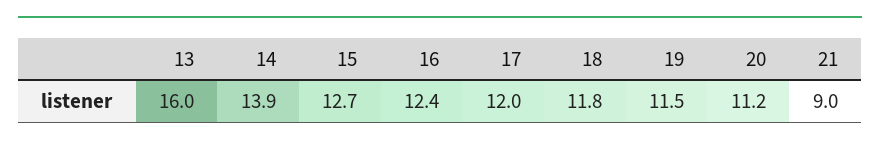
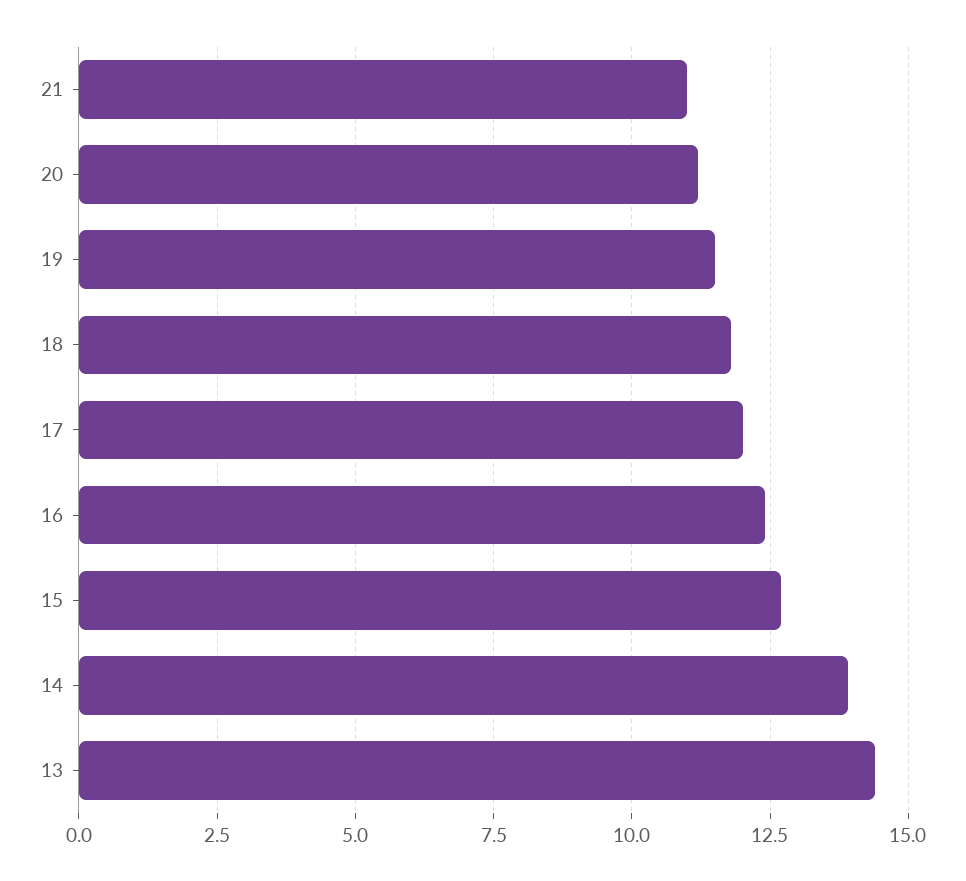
  {
-   "13": 16,
+   "13": 14.5,
    "14": 13.9,
    "15": 12.7,
    "16": 12.4,
    "17": 12,
    "18": 11.8,
    "19": 11.5,
    "20": 11.2,
-   "21": 9
+   "21": 11
  }

